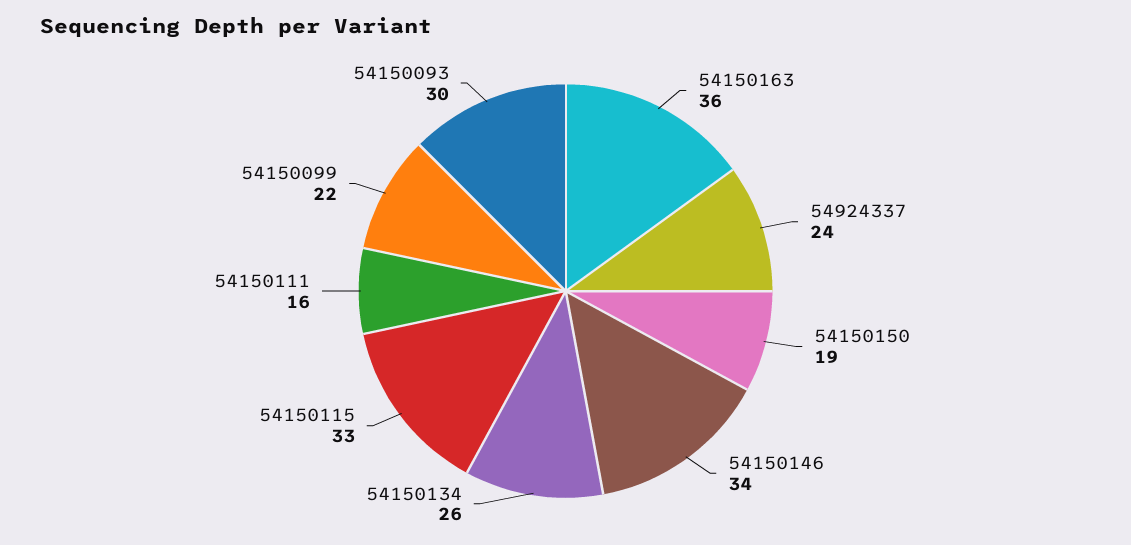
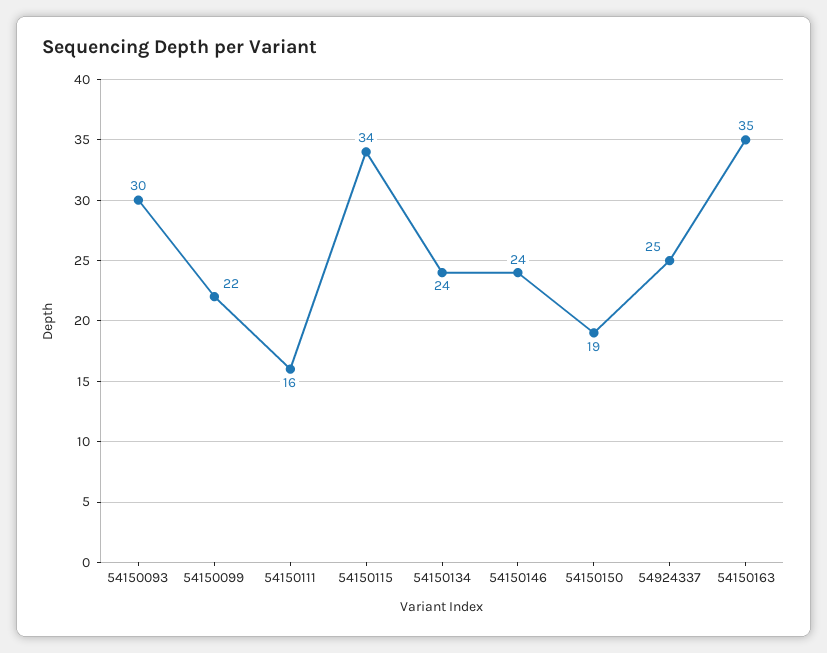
  {
-   "54150163": 36,
+   "54150163": 35,
-   "54924337": 24,
+   "54924337": 25,
    "54150150": 19,
-   "54150146": 34,
+   "54150146": 24,
-   "54150134": 26,
+   "54150134": 24,
-   "54150115": 33,
+   "54150115": 34,
    "54150111": 16,
    "54150099": 22,
    "54150093": 30
  }

